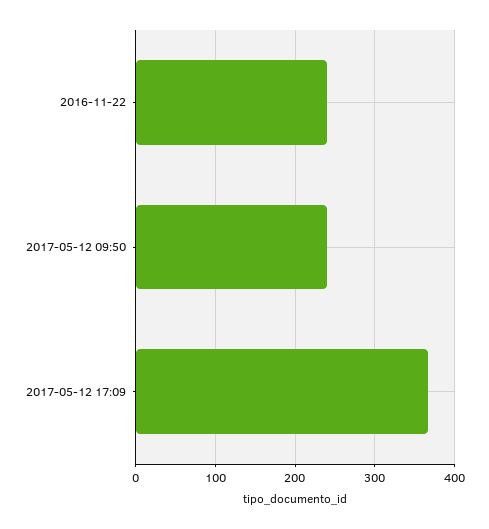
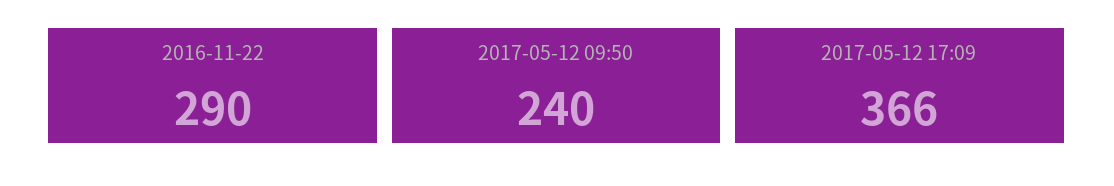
  {
-   "2016-11-22": 240,
+   "2016-11-22": 290,
    "2017-05-12 09:50": 240,
    "2017-05-12 17:09": 366
  }

